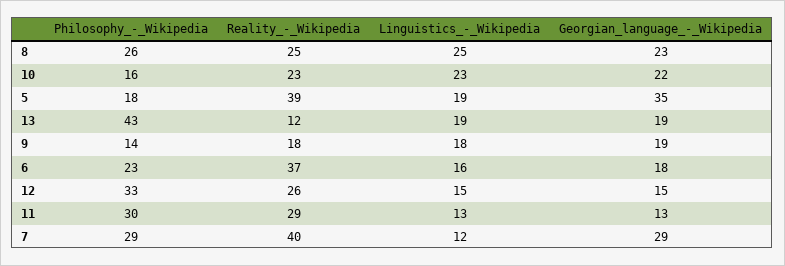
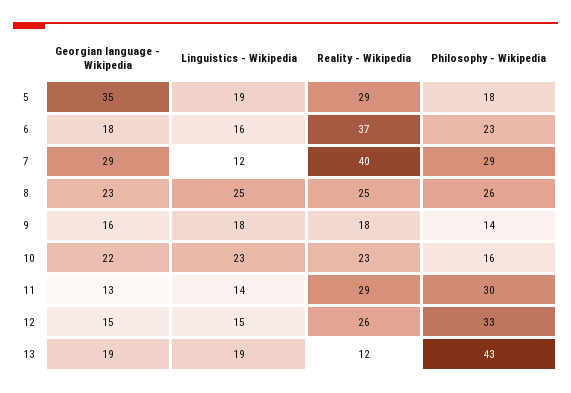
  {
    "Philosophy_-_Wikipedia": {
      "8": 26,
      "10": 16,
      "5": 18,
      "13": 43,
      "9": 14,
      "6": 23,
      "12": 33,
      "11": 30,
      "7": 29
    },
    "Reality_-_Wikipedia": {
      "8": 25,
      "10": 23,
-     "5": 39,
+     "5": 29,
      "13": 12,
      "9": 18,
      "6": 37,
      "12": 26,
      "11": 29,
      "7": 40
    },
    "Linguistics_-_Wikipedia": {
      "8": 25,
      "10": 23,
      "5": 19,
      "13": 19,
      "9": 18,
      "6": 16,
      "12": 15,
-     "11": 13,
+     "11": 14,
      "7": 12
    },
    "Georgian_language_-_Wikipedia": {
      "8": 23,
      "10": 22,
      "5": 35,
      "13": 19,
-     "9": 19,
+     "9": 16,
      "6": 18,
      "12": 15,
      "11": 13,
      "7": 29
    }
  }

